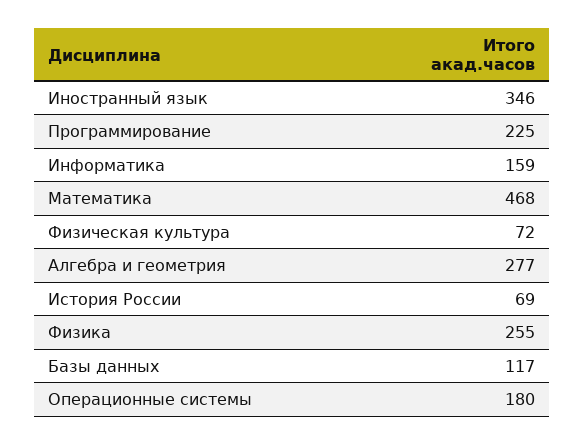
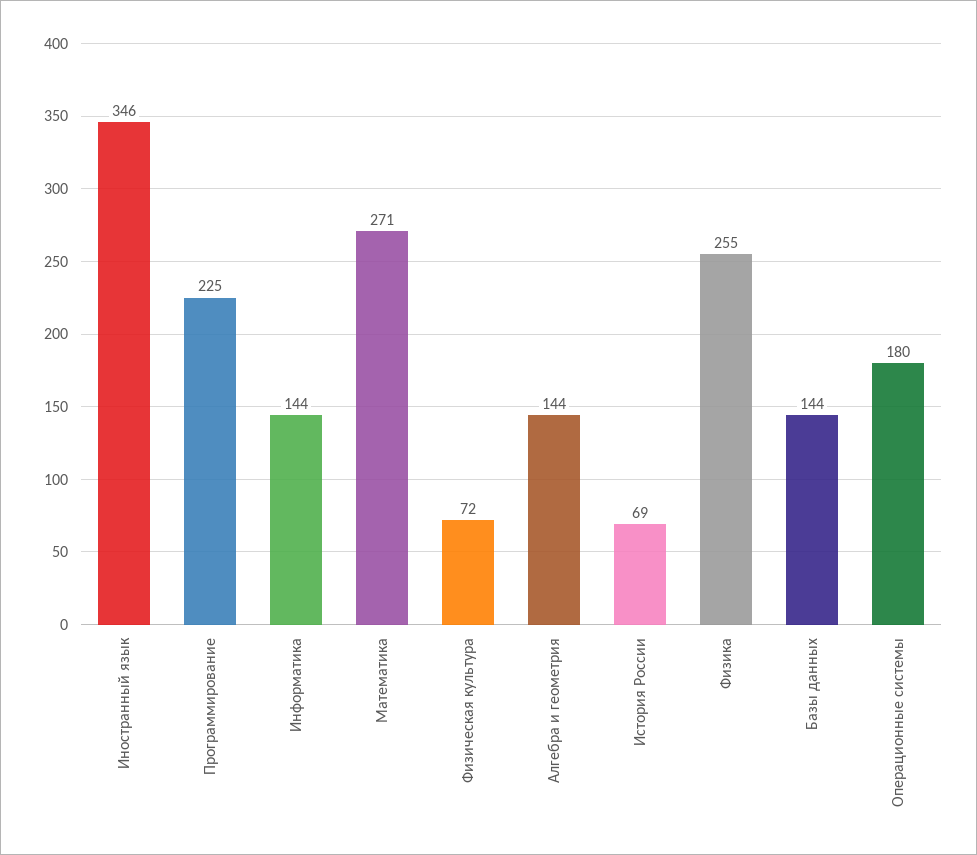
  {
    "Иностранный язык": 346,
    "Программирование": 225,
-   "Информатика": 159,
+   "Информатика": 144,
-   "Математика": 468,
+   "Математика": 271,
    "Физическая культура": 72,
-   "Алгебра и геометрия": 277,
+   "Алгебра и геометрия": 144,
    "История России": 69,
    "Физика": 255,
-   "Базы данных": 117,
+   "Базы данных": 144,
    "Операционные системы": 180
  }

